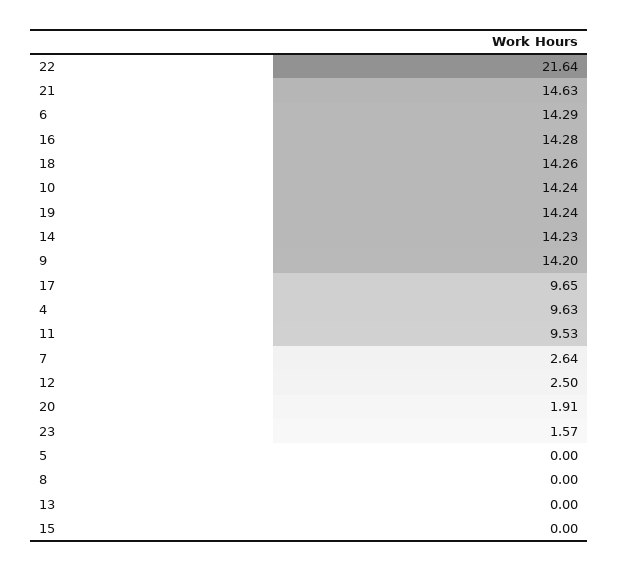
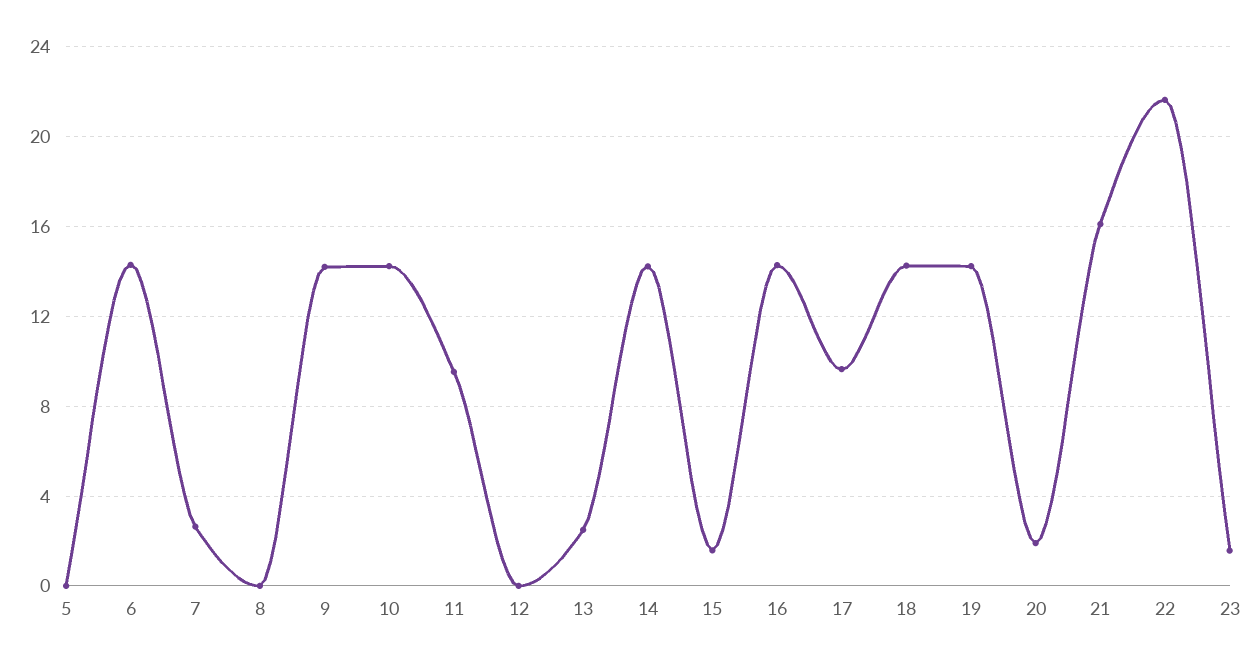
  {
    "22": 21.64,
-   "21": 14.63,
+   "21": 16,
    "6": 14.29,
    "16": 14.28,
    "18": 14.26,
    "10": 14.24,
    "19": 14.24,
    "14": 14.23,
    "9": 14.2,
    "17": 9.65,
-   "4": 9.63,
    "11": 9.53,
    "7": 2.64,
-   "12": 2.5,
+   "12": 0,
    "20": 1.91,
    "23": 1.57,
    "5": 0,
    "8": 0,
-   "13": 0,
+   "13": 2.5,
-   "15": 0
+   "15": 1.5
  }

